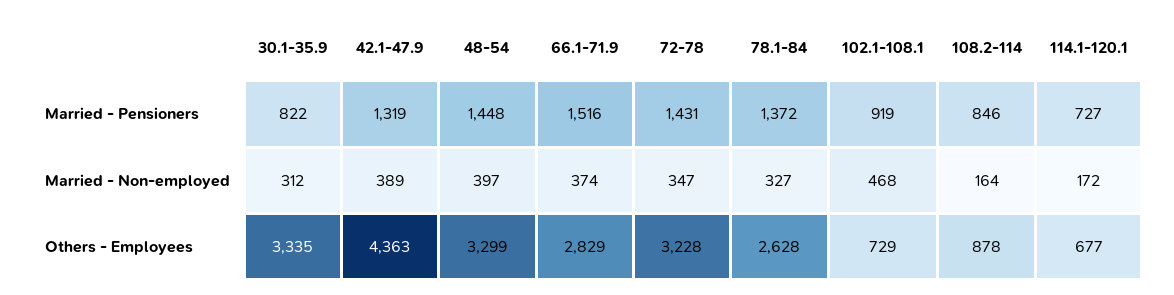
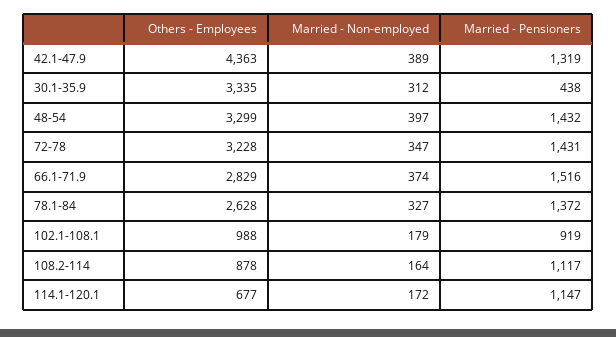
  {
    "30.1-35.9": {
-     "Married - Pensioners": 822,
+     "Married - Pensioners": 438,
      "Married - Non-employed": 312,
      "Others - Employees": 3335
    },
    "42.1-47.9": {
      "Married - Pensioners": 1319,
      "Married - Non-employed": 389,
      "Others - Employees": 4363
    },
    "48-54": {
-     "Married - Pensioners": 1448,
+     "Married - Pensioners": 1432,
      "Married - Non-employed": 397,
      "Others - Employees": 3299
    },
    "66.1-71.9": {
      "Married - Pensioners": 1516,
      "Married - Non-employed": 374,
      "Others - Employees": 2829
    },
    "72-78": {
      "Married - Pensioners": 1431,
      "Married - Non-employed": 347,
      "Others - Employees": 3228
    },
    "78.1-84": {
      "Married - Pensioners": 1372,
      "Married - Non-employed": 327,
      "Others - Employees": 2628
    },
    "102.1-108.1": {
      "Married - Pensioners": 919,
-     "Married - Non-employed": 468,
+     "Married - Non-employed": 179,
-     "Others - Employees": 729
+     "Others - Employees": 988
    },
    "108.2-114": {
-     "Married - Pensioners": 846,
+     "Married - Pensioners": 1117,
      "Married - Non-employed": 164,
      "Others - Employees": 878
    },
    "114.1-120.1": {
-     "Married - Pensioners": 727,
+     "Married - Pensioners": 1147,
      "Married - Non-employed": 172,
      "Others - Employees": 677
    }
  }

